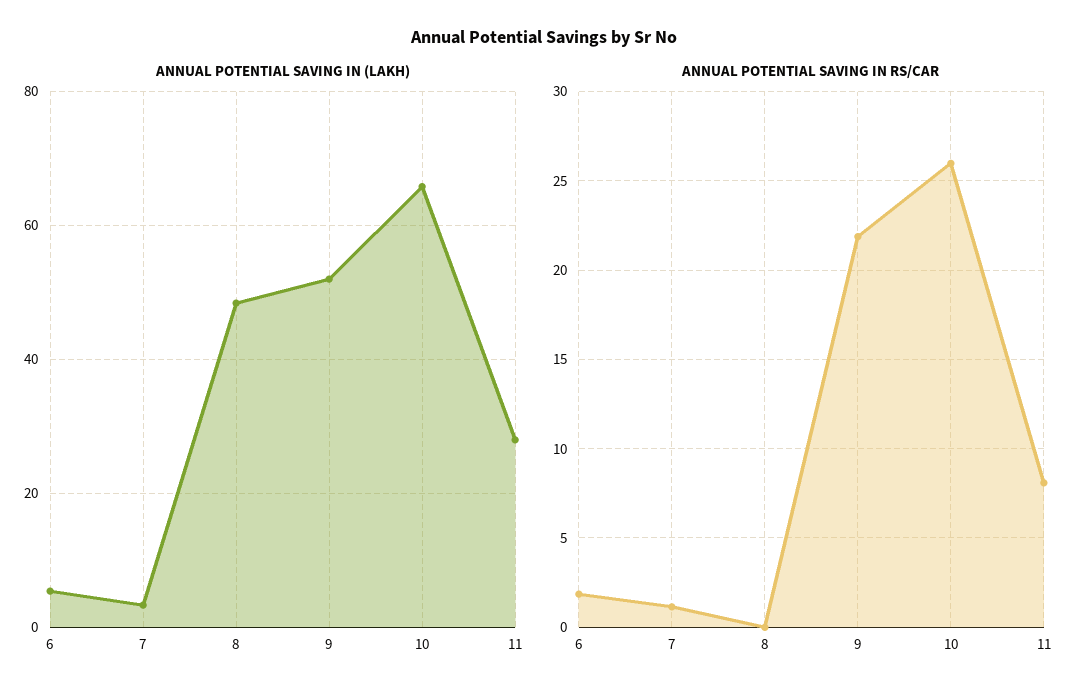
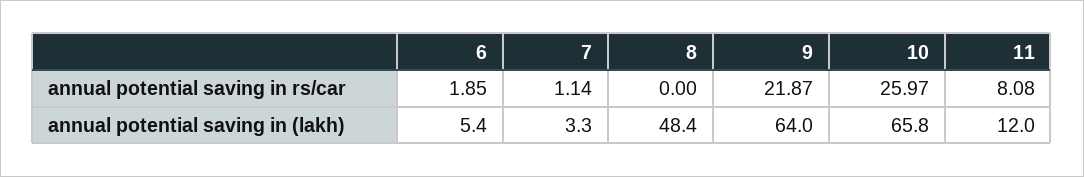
  {
    "ANNUAL POTENTIAL SAVING IN (LAKH)": {
      "6": 5.4,
      "7": 3.3,
      "8": 48.4,
-     "9": 52,
+     "9": 64,
      "10": 65.8,
-     "11": 28
+     "11": 12
    },
    "ANNUAL POTENTIAL SAVING IN RS/CAR": {
      "6": 1.85,
      "7": 1.14,
      "8": 0,
      "9": 21.87,
      "10": 25.97,
      "11": 8.08
    }
  }

